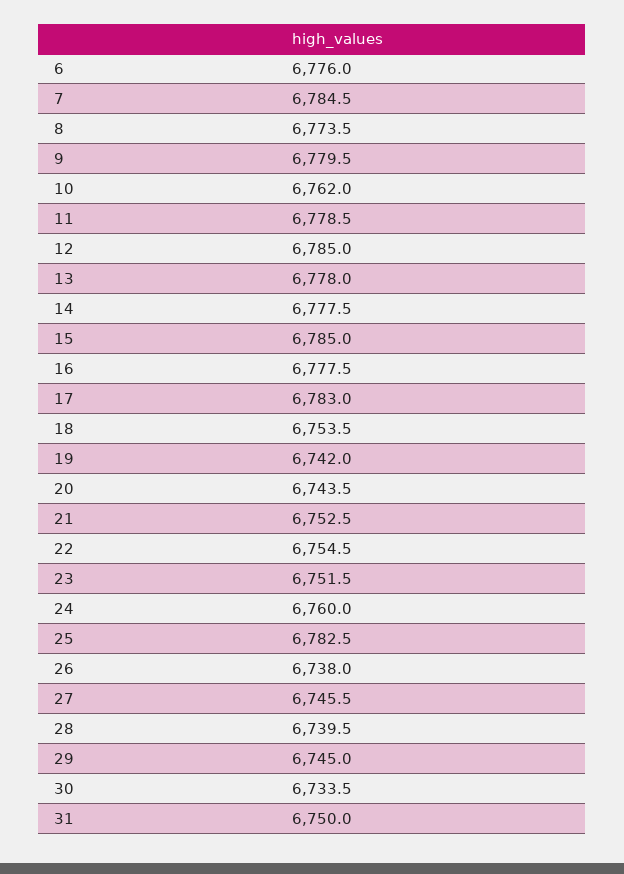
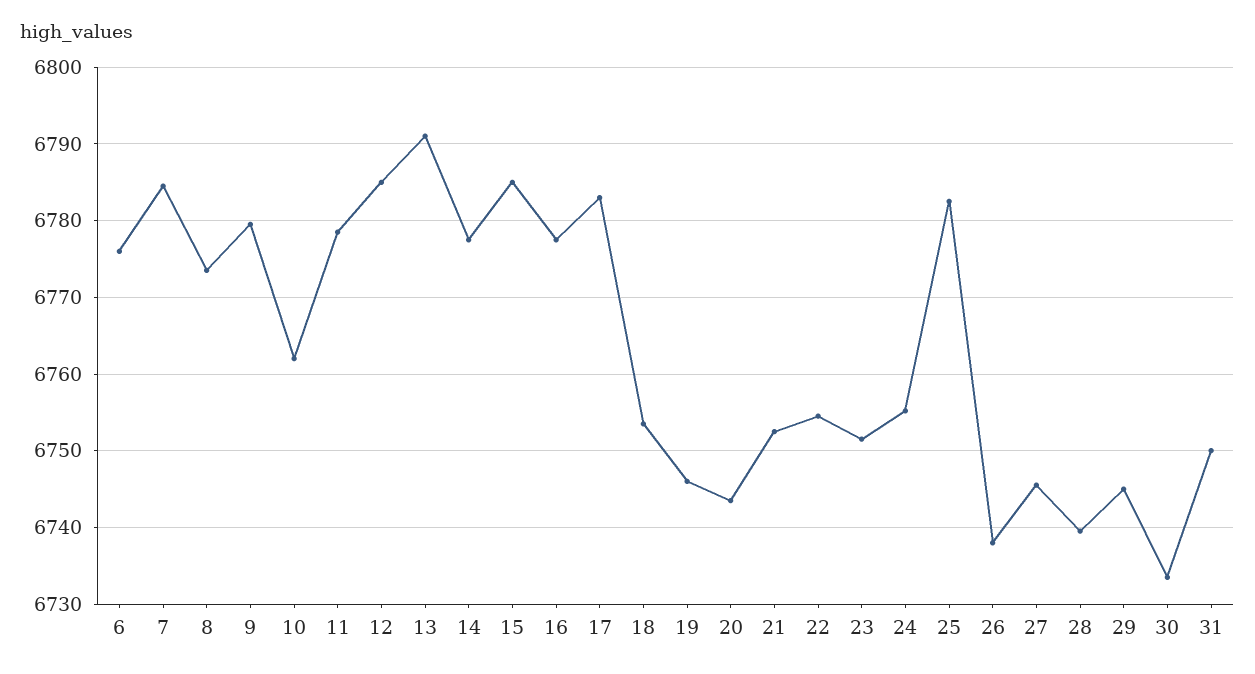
  {
    "6": 6776,
    "7": 6784.5,
    "8": 6773.5,
    "9": 6779.5,
    "10": 6762,
    "11": 6778.5,
    "12": 6785,
-   "13": 6778,
+   "13": 6791,
    "14": 6777.5,
    "15": 6785,
    "16": 6777.5,
    "17": 6783,
    "18": 6753.5,
-   "19": 6742,
+   "19": 6746,
    "20": 6743.5,
    "21": 6752.5,
    "22": 6754.5,
    "23": 6751.5,
-   "24": 6760,
+   "24": 6755,
    "25": 6782.5,
    "26": 6738,
    "27": 6745.5,
    "28": 6739.5,
    "29": 6745,
    "30": 6733.5,
    "31": 6750
  }

